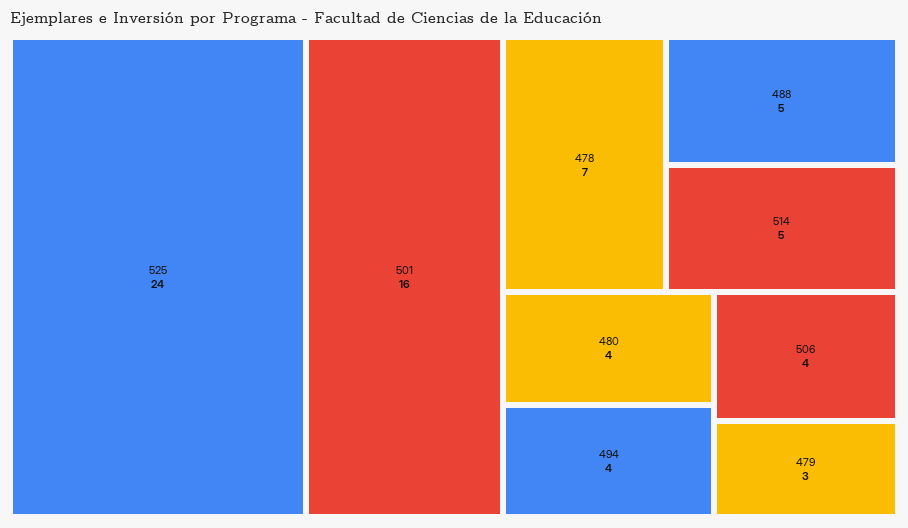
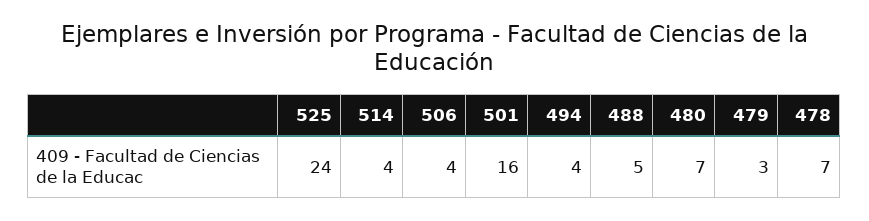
  {
    "525": 24,
    "501": 16,
    "478": 7,
    "488": 5,
-   "514": 5,
+   "514": 4,
-   "480": 4,
+   "480": 7,
    "494": 4,
    "506": 4,
    "479": 3
  }

